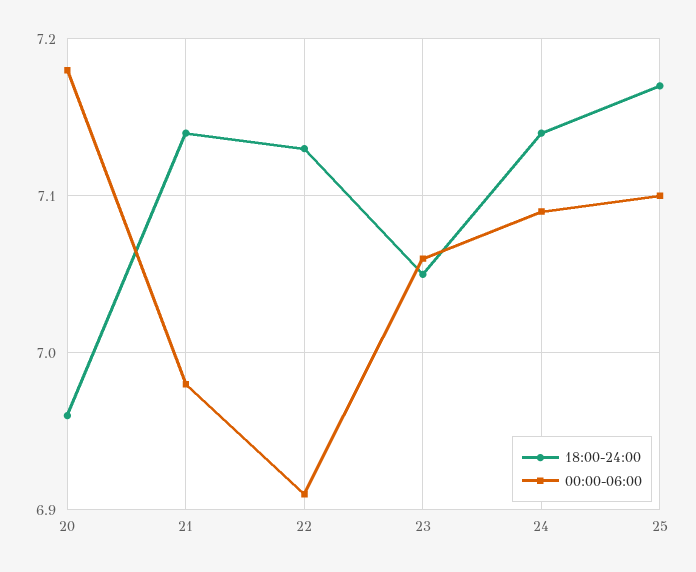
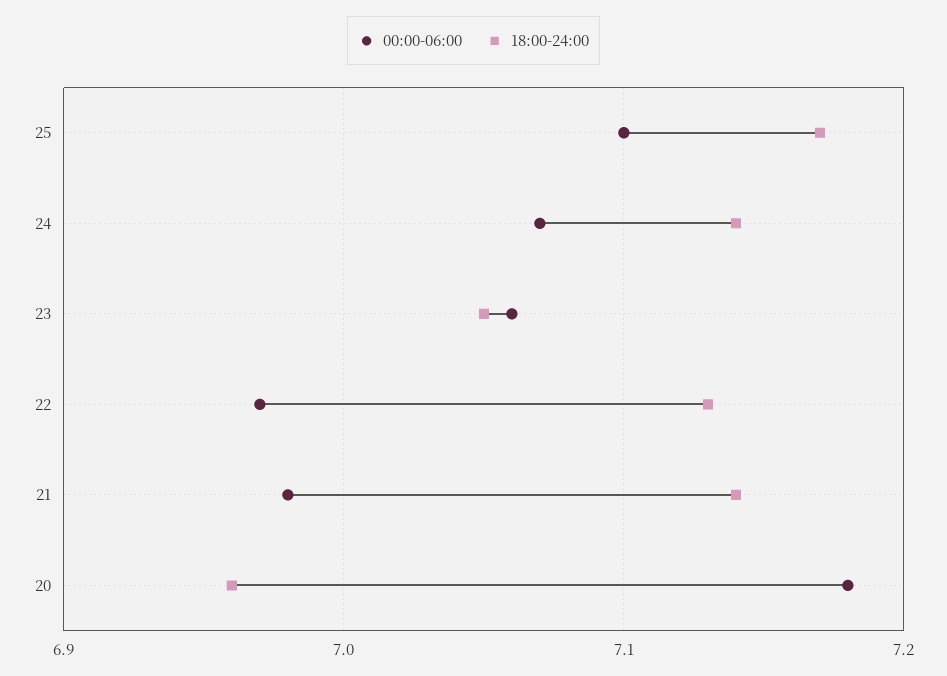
  {
    "18:00-24:00": {
      "20": 6.96,
      "21": 7.14,
      "22": 7.13,
      "23": 7.05,
      "24": 7.14,
      "25": 7.17
    },
    "00:00-06:00": {
      "20": 7.18,
      "21": 6.98,
-     "22": 6.91,
+     "22": 6.97,
      "23": 7.06,
-     "24": 7.09,
+     "24": 7.07,
      "25": 7.1
    }
  }

